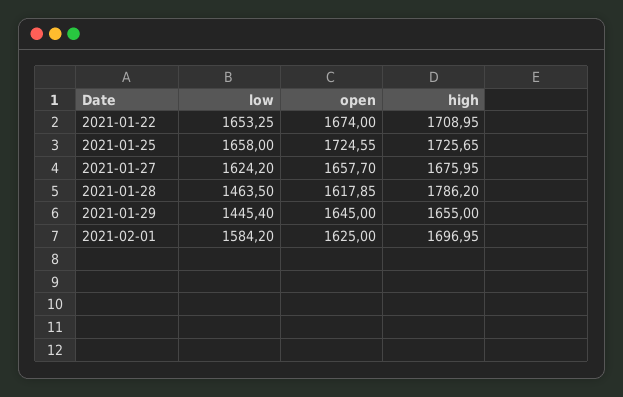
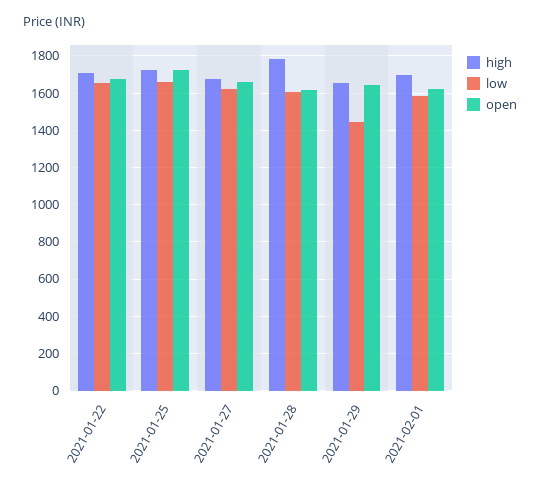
  {
    "low": {
      "2021-01-22": 1653.25,
      "2021-01-25": 1658,
      "2021-01-27": 1624.2,
-     "2021-01-28": 1463.5,
+     "2021-01-28": 1600,
      "2021-01-29": 1445.4,
      "2021-02-01": 1584.2
    },
    "open": {
      "2021-01-22": 1674,
      "2021-01-25": 1724.55,
      "2021-01-27": 1657.7,
      "2021-01-28": 1617.85,
      "2021-01-29": 1645,
      "2021-02-01": 1625
    },
    "high": {
      "2021-01-22": 1708.95,
      "2021-01-25": 1725.65,
      "2021-01-27": 1675.95,
      "2021-01-28": 1786.2,
      "2021-01-29": 1655,
      "2021-02-01": 1696.95
    }
  }

